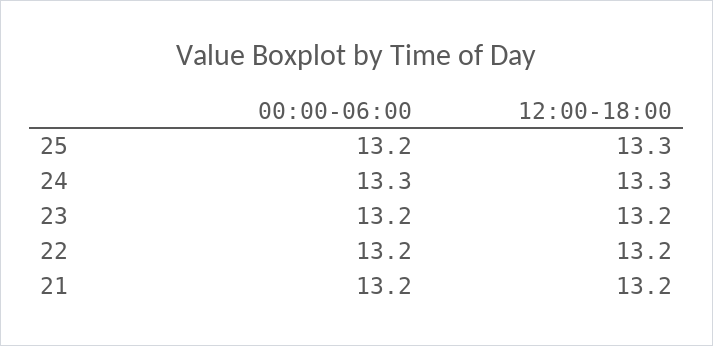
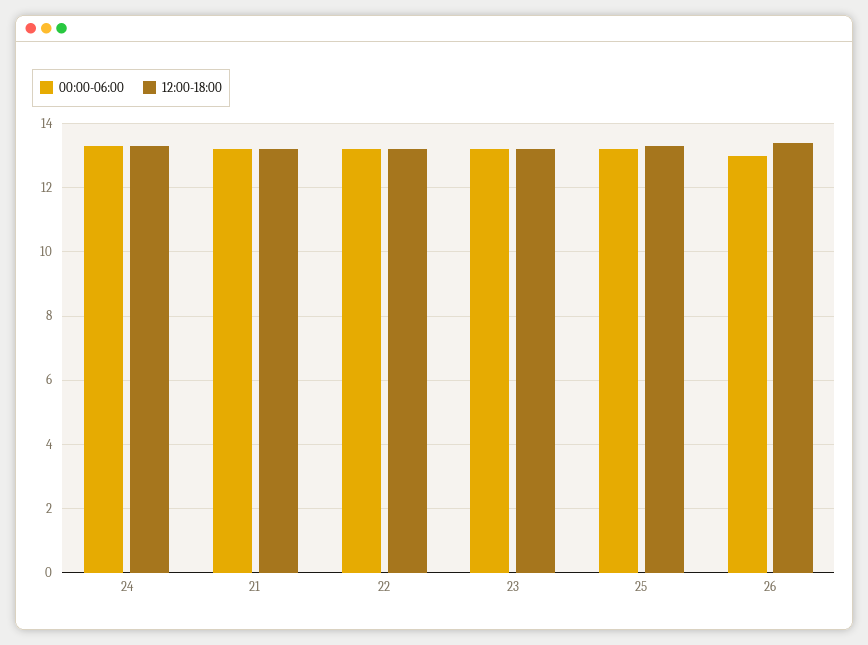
  {
    "00:00-06:00": {
      "25": 13.2,
      "24": 13.3,
      "23": 13.2,
      "22": 13.2,
-     "21": 13.2
+     "21": 13.2,
+     "26": 13
    },
    "12:00-18:00": {
      "25": 13.3,
      "24": 13.3,
      "23": 13.2,
      "22": 13.2,
-     "21": 13.2
+     "21": 13.2,
+     "26": 13.5
    }
  }

